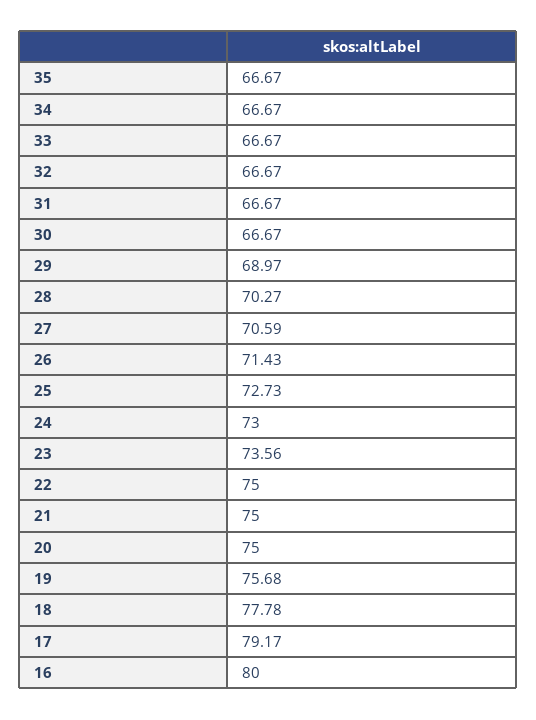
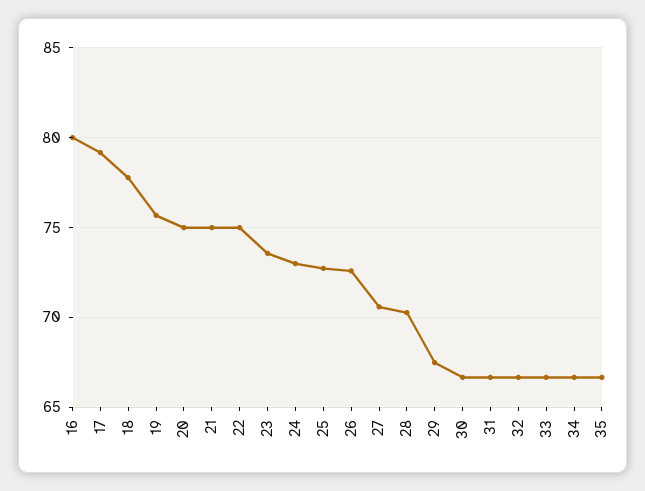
  {
    "35": 66.67,
    "34": 66.67,
    "33": 66.67,
    "32": 66.67,
    "31": 66.67,
    "30": 66.67,
-   "29": 68.97,
+   "29": 67.5,
    "28": 70.27,
    "27": 70.59,
-   "26": 71.43,
+   "26": 72.5,
    "25": 72.73,
    "24": 73,
    "23": 73.56,
    "22": 75,
    "21": 75,
    "20": 75,
    "19": 75.68,
    "18": 77.78,
    "17": 79.17,
    "16": 80
  }

